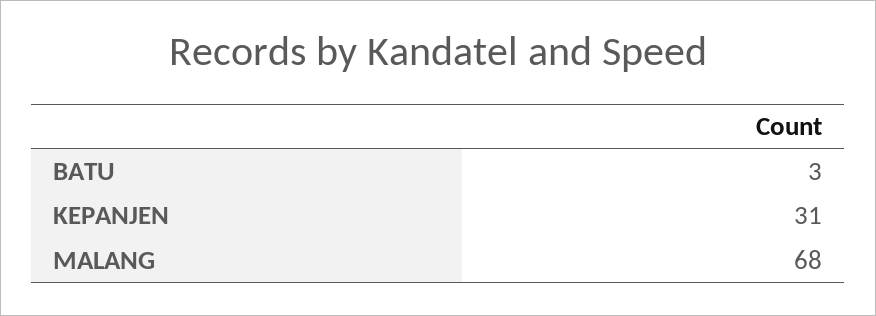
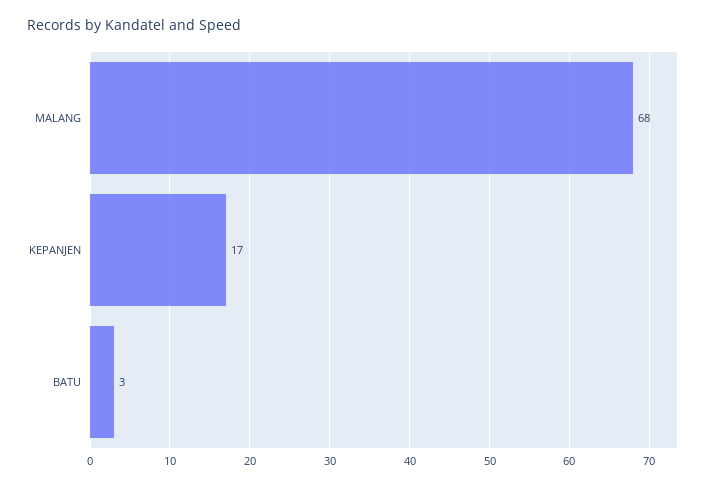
  {
    "BATU": 3,
-   "KEPANJEN": 31,
+   "KEPANJEN": 17,
    "MALANG": 68
  }

